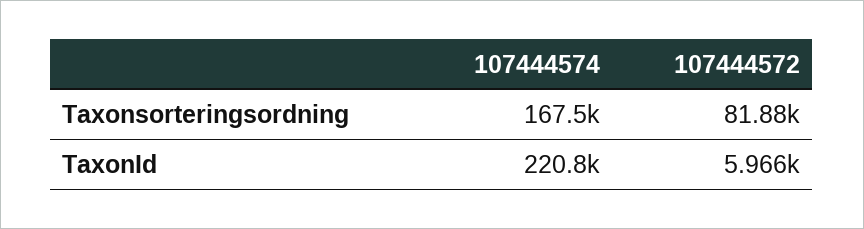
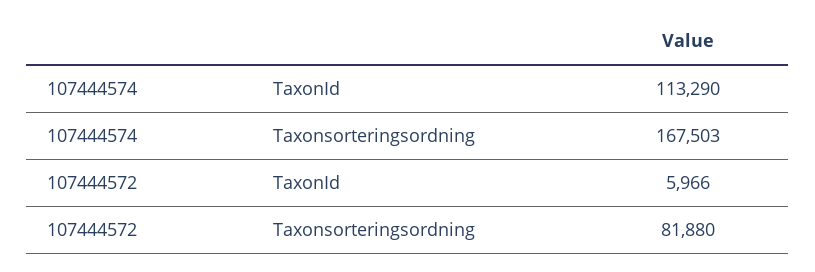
  {
    "107444574": {
      "Taxonsorteringsordning": 167503,
-     "TaxonId": 220800
+     "TaxonId": 113290
    },
    "107444572": {
      "Taxonsorteringsordning": 81880,
      "TaxonId": 5966
    }
  }

